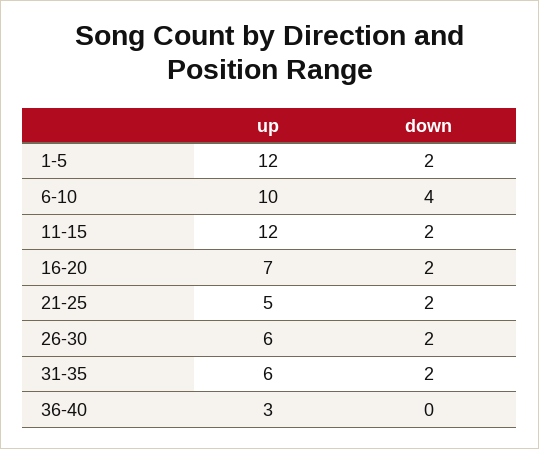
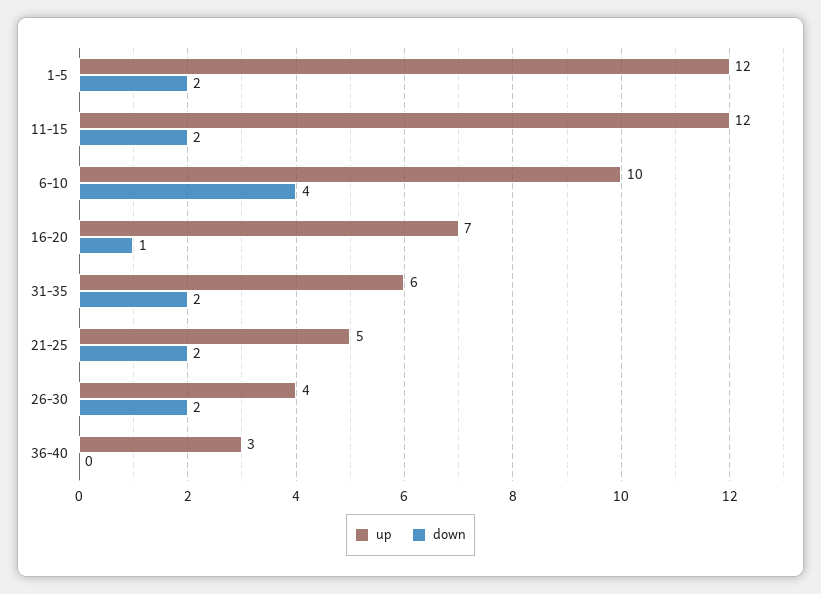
  {
    "up": {
      "1-5": 12,
      "6-10": 10,
      "11-15": 12,
      "16-20": 7,
      "21-25": 5,
-     "26-30": 6,
+     "26-30": 4,
      "31-35": 6,
      "36-40": 3
    },
    "down": {
      "1-5": 2,
      "6-10": 4,
      "11-15": 2,
-     "16-20": 2,
+     "16-20": 1,
      "21-25": 2,
      "26-30": 2,
      "31-35": 2,
      "36-40": 0
    }
  }

